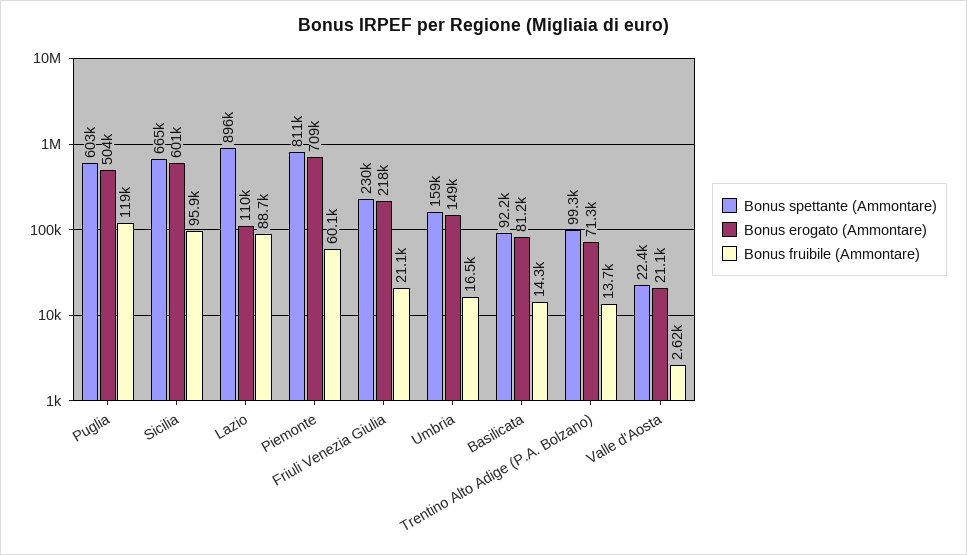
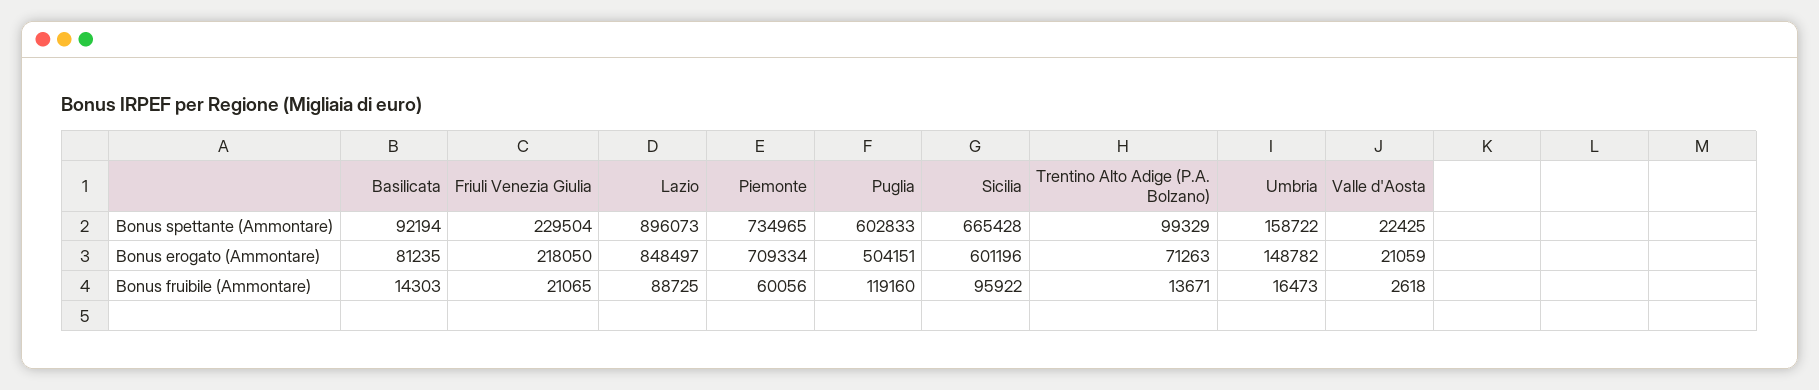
  {
    "Bonus spettante (Ammontare)": {
      "Puglia": 602833,
      "Sicilia": 665428,
      "Lazio": 896073,
-     "Piemonte": 811000,
+     "Piemonte": 734965,
      "Friuli Venezia Giulia": 229504,
      "Umbria": 158722,
      "Basilicata": 92194,
      "Trentino Alto Adige (P.A. Bolzano)": 99329,
      "Valle d'Aosta": 22425
    },
    "Bonus erogato (Ammontare)": {
      "Puglia": 504151,
      "Sicilia": 601196,
-     "Lazio": 110000,
+     "Lazio": 848497,
      "Piemonte": 709334,
      "Friuli Venezia Giulia": 218050,
      "Umbria": 148782,
      "Basilicata": 81235,
      "Trentino Alto Adige (P.A. Bolzano)": 71263,
      "Valle d'Aosta": 21059
    },
    "Bonus fruibile (Ammontare)": {
      "Puglia": 119160,
      "Sicilia": 95922,
      "Lazio": 88725,
      "Piemonte": 60056,
      "Friuli Venezia Giulia": 21065,
      "Umbria": 16473,
      "Basilicata": 14303,
      "Trentino Alto Adige (P.A. Bolzano)": 13671,
      "Valle d'Aosta": 2618
    }
  }

